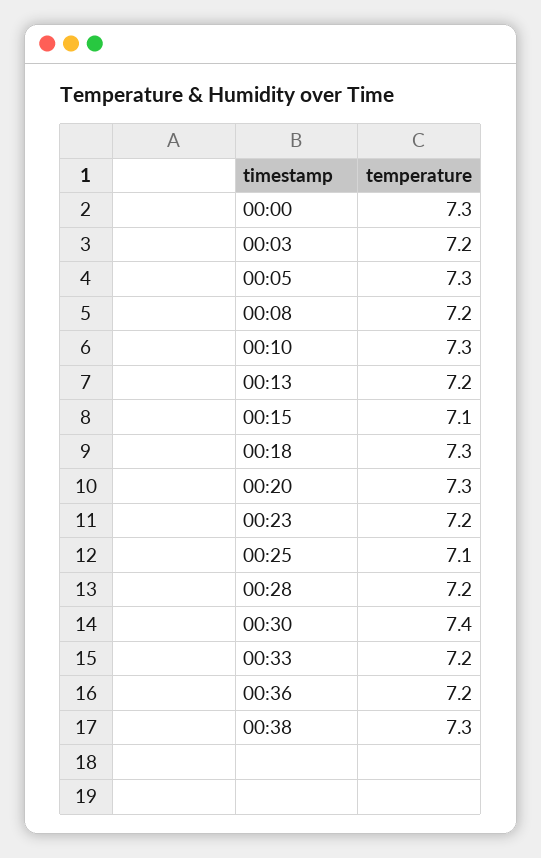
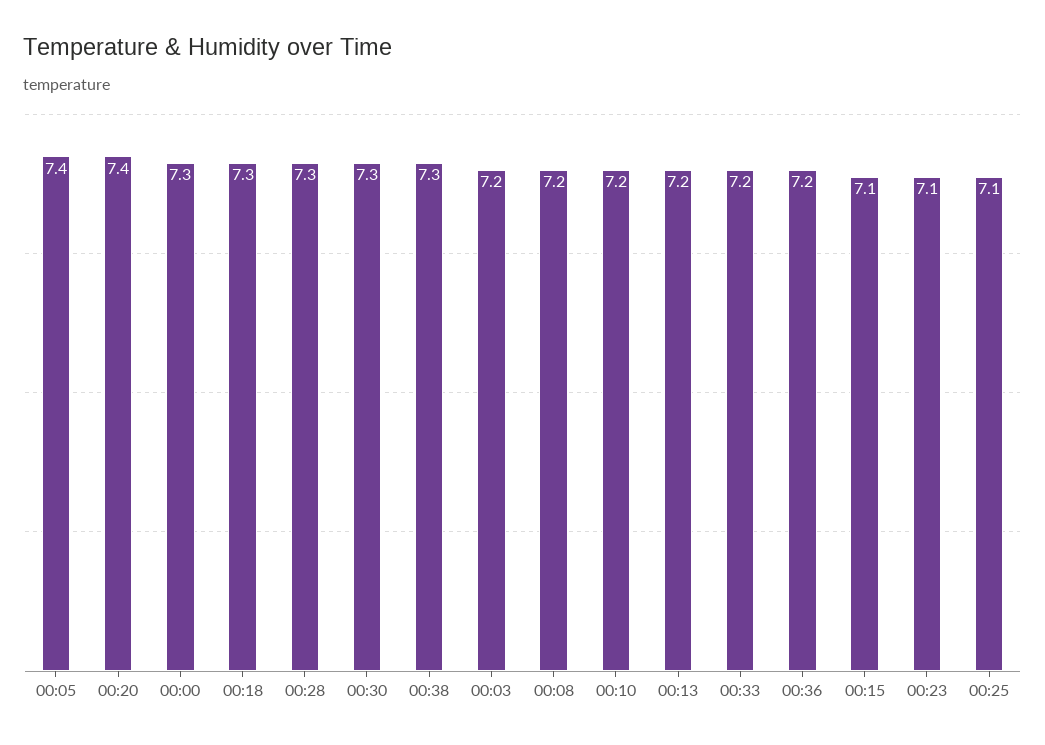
  {
    "00:00": 7.3,
    "00:03": 7.2,
-   "00:05": 7.3,
+   "00:05": 7.4,
    "00:08": 7.2,
-   "00:10": 7.3,
+   "00:10": 7.2,
    "00:13": 7.2,
    "00:15": 7.1,
    "00:18": 7.3,
-   "00:20": 7.3,
+   "00:20": 7.4,
-   "00:23": 7.2,
+   "00:23": 7.1,
    "00:25": 7.1,
-   "00:28": 7.2,
+   "00:28": 7.3,
-   "00:30": 7.4,
+   "00:30": 7.3,
    "00:33": 7.2,
    "00:36": 7.2,
    "00:38": 7.3
  }

